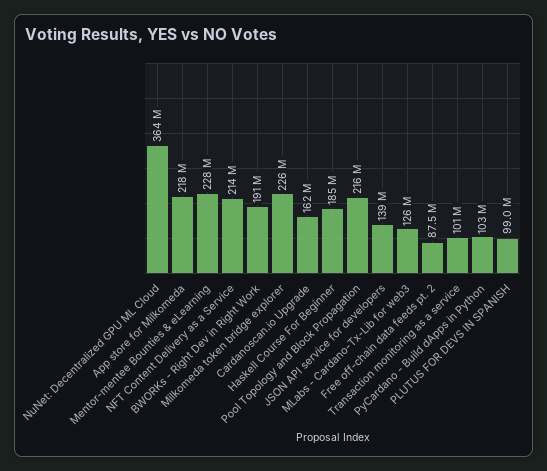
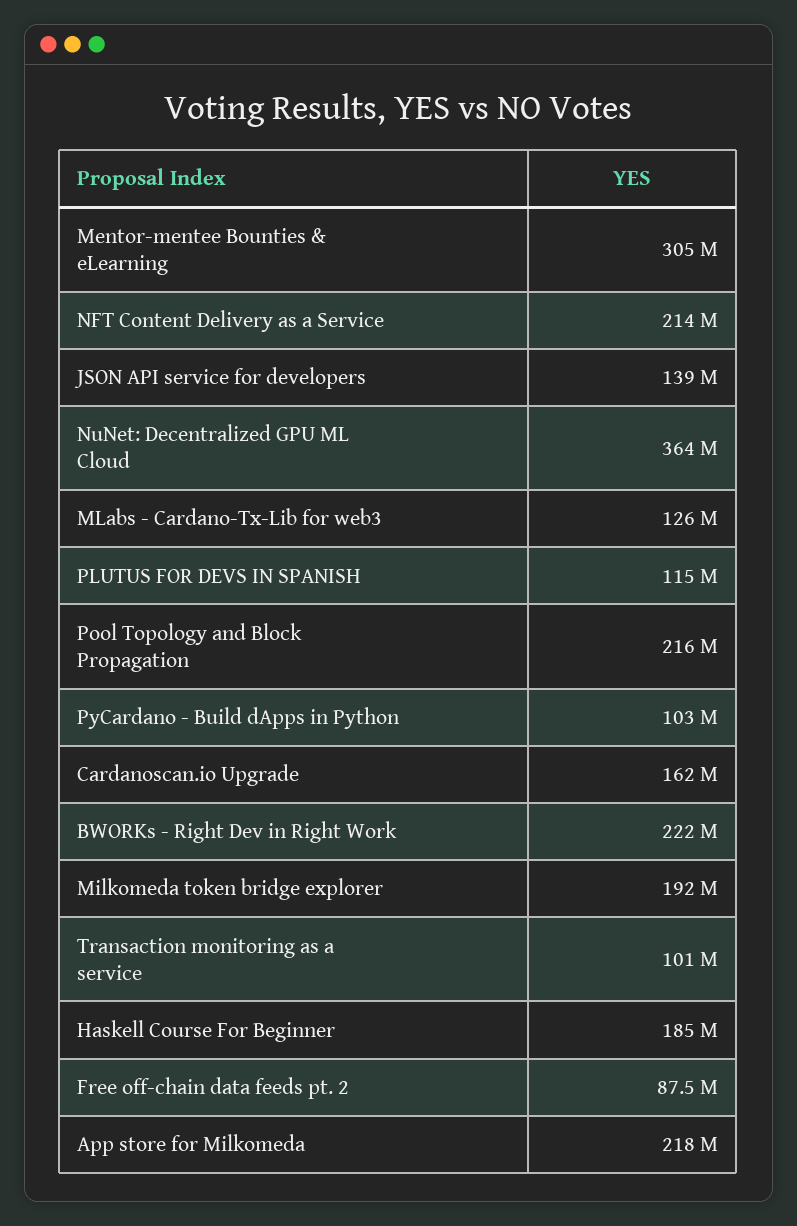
  {
    "NuNet: Decentralized GPU ML Cloud": 364000000,
    "App store for Milkomeda": 218000000,
-   "Mentor-mentee Bounties & eLearning": 228000000,
+   "Mentor-mentee Bounties & eLearning": 305000000,
    "NFT Content Delivery as a Service": 214000000,
-   "BWORKs - Right Dev in Right Work": 191000000,
+   "BWORKs - Right Dev in Right Work": 222000000,
-   "Milkomeda token bridge explorer": 226000000,
+   "Milkomeda token bridge explorer": 192000000,
    "Cardanoscan.io Upgrade": 162000000,
    "Haskell Course For Beginner": 185000000,
    "Pool Topology and Block Propagation": 216000000,
    "JSON API service for developers": 139000000,
    "MLabs - Cardano-Tx-Lib for web3": 126000000,
    "Free off-chain data feeds pt. 2": 87500000,
    "Transaction monitoring as a service": 101000000,
    "PyCardano - Build dApps in Python": 103000000,
-   "PLUTUS FOR DEVS IN SPANISH": 99000000
+   "PLUTUS FOR DEVS IN SPANISH": 115000000
  }

